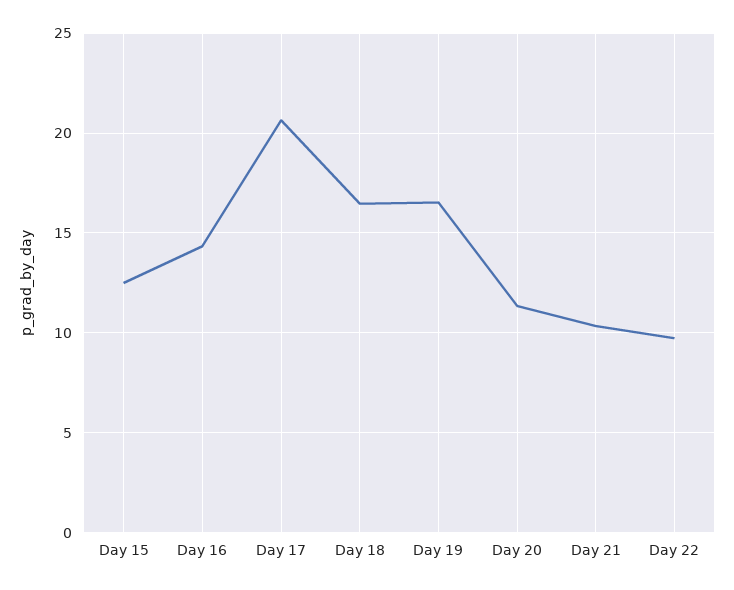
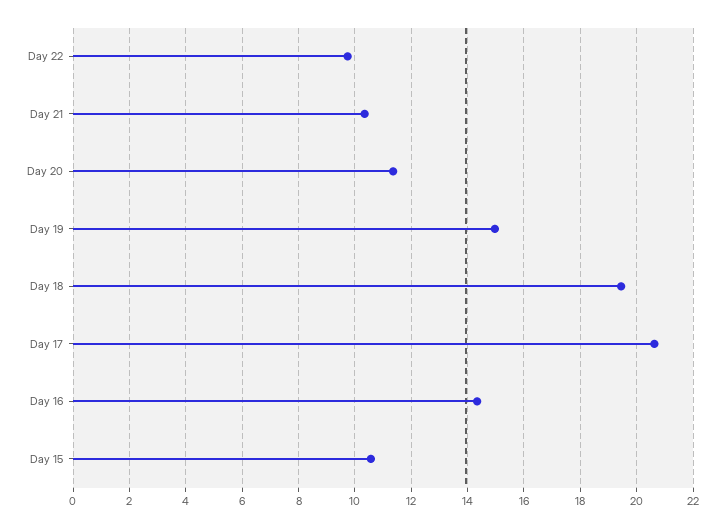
  {
-   "Day 15": 12.5,
+   "Day 15": 10.5,
    "Day 16": 14.25,
    "Day 17": 20.75,
-   "Day 18": 16.5,
+   "Day 18": 19.5,
-   "Day 19": 16.5,
+   "Day 19": 15,
    "Day 20": 11.25,
    "Day 21": 10.25,
    "Day 22": 9.75
  }

